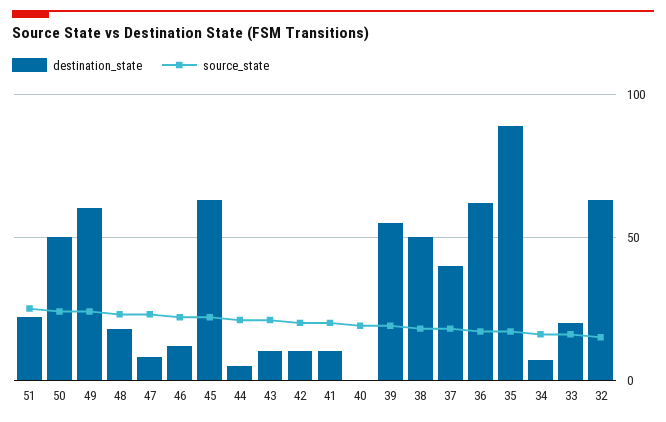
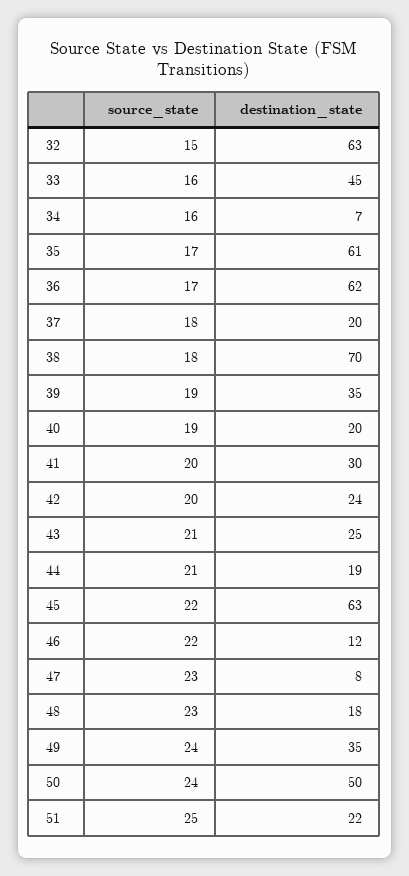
  {
    "destination_state": {
      "51": 22,
      "50": 50,
-     "49": 60,
+     "49": 35,
      "48": 18,
      "47": 8,
      "46": 12,
      "45": 63,
-     "44": 5,
+     "44": 19,
-     "43": 10,
+     "43": 25,
-     "42": 10,
+     "42": 24,
-     "41": 10,
+     "41": 30,
-     "40": 0,
+     "40": 20,
-     "39": 55,
+     "39": 35,
-     "38": 50,
+     "38": 70,
-     "37": 40,
+     "37": 20,
      "36": 62,
-     "35": 90,
+     "35": 61,
      "34": 7,
-     "33": 20,
+     "33": 45,
      "32": 63
    },
    "source_state": {
      "51": 25,
      "50": 24,
      "49": 24,
      "48": 23,
      "47": 23,
      "46": 22,
      "45": 22,
      "44": 21,
      "43": 21,
      "42": 20,
      "41": 20,
      "40": 19,
      "39": 19,
      "38": 18,
      "37": 18,
      "36": 17,
      "35": 17,
      "34": 16,
      "33": 16,
      "32": 15
    }
  }

